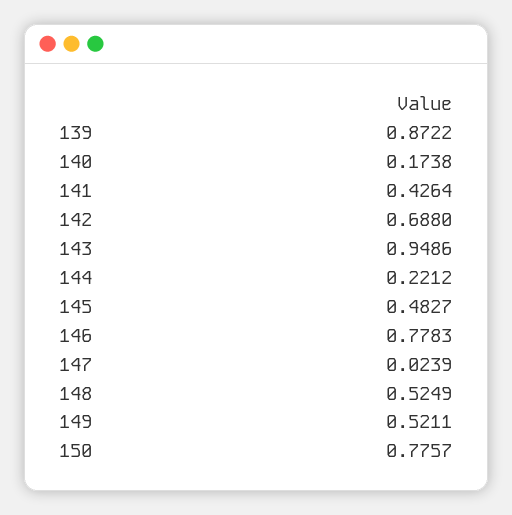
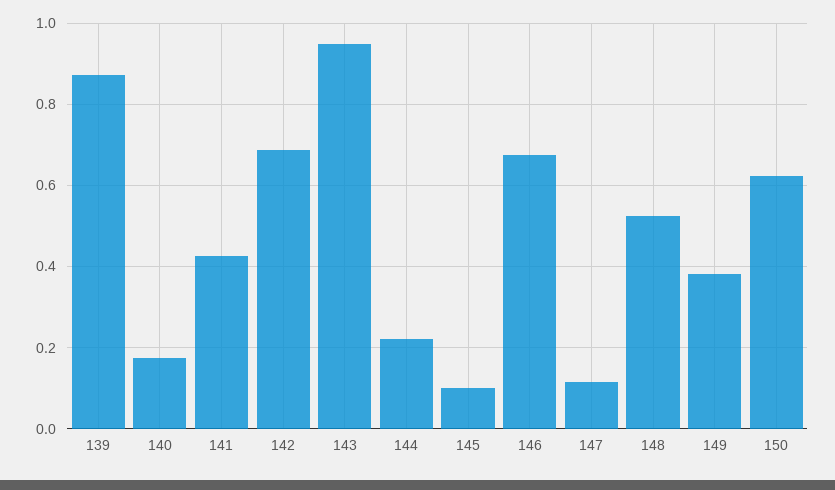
  {
    "139": 0.8722,
    "140": 0.1738,
    "141": 0.4264,
    "142": 0.688,
    "143": 0.9486,
    "144": 0.2212,
-   "145": 0.4827,
+   "145": 0.1,
-   "146": 0.7783,
+   "146": 0.68,
-   "147": 0.0239,
+   "147": 0.12,
    "148": 0.5249,
-   "149": 0.5211,
+   "149": 0.38,
-   "150": 0.7757
+   "150": 0.62
  }

